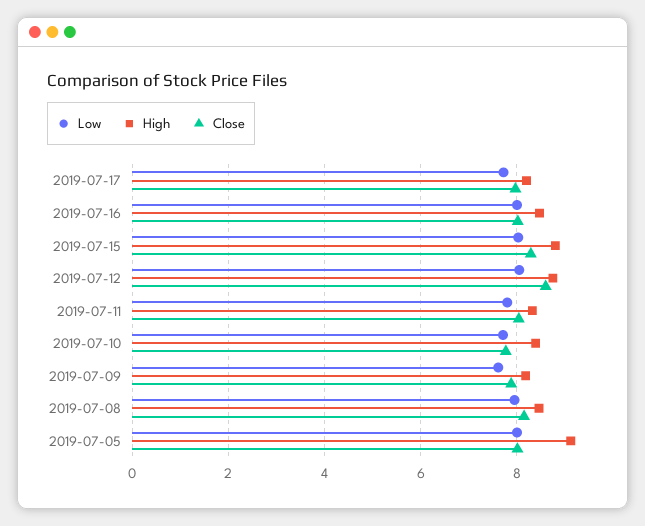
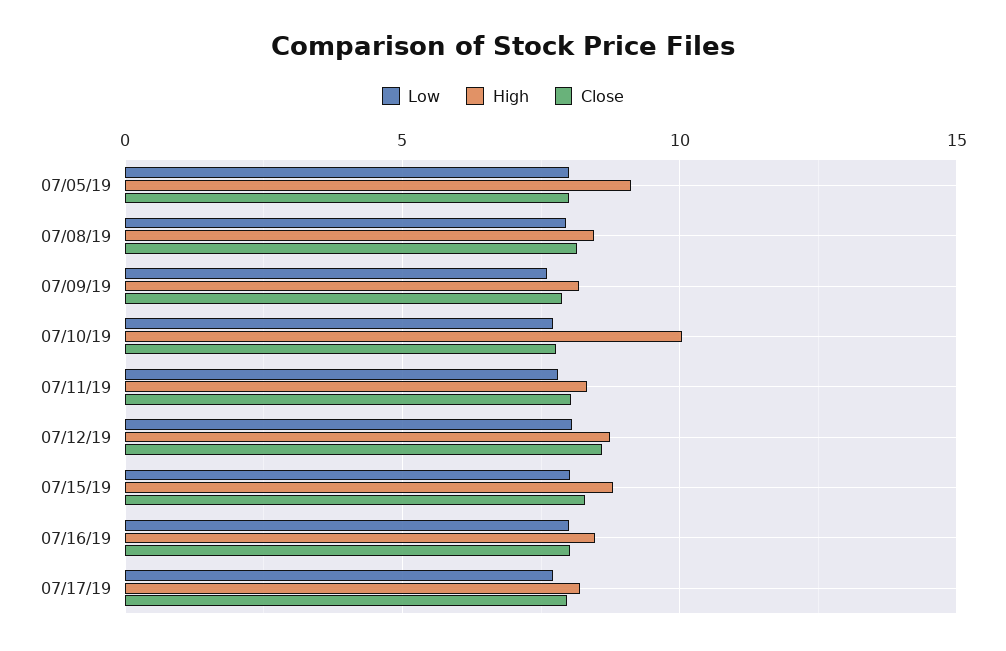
  {
    "Low": {
      "2019-07-17": 7.8,
      "2019-07-16": 8,
      "2019-07-15": 8,
      "2019-07-12": 8,
      "2019-07-11": 7.8,
      "2019-07-10": 7.8,
      "2019-07-09": 7.6,
      "2019-07-08": 8,
      "2019-07-05": 8
    },
    "High": {
      "2019-07-17": 8.2,
      "2019-07-16": 8.4,
      "2019-07-15": 8.8,
      "2019-07-12": 8.8,
      "2019-07-11": 8.4,
-     "2019-07-10": 8.4,
+     "2019-07-10": 10,
      "2019-07-09": 8.2,
      "2019-07-08": 8.4,
      "2019-07-05": 9.2
    },
    "Close": {
      "2019-07-17": 8,
      "2019-07-16": 8,
      "2019-07-15": 8.2,
      "2019-07-12": 8.6,
      "2019-07-11": 8,
      "2019-07-10": 7.8,
      "2019-07-09": 7.8,
      "2019-07-08": 8.2,
      "2019-07-05": 8
    }
  }

